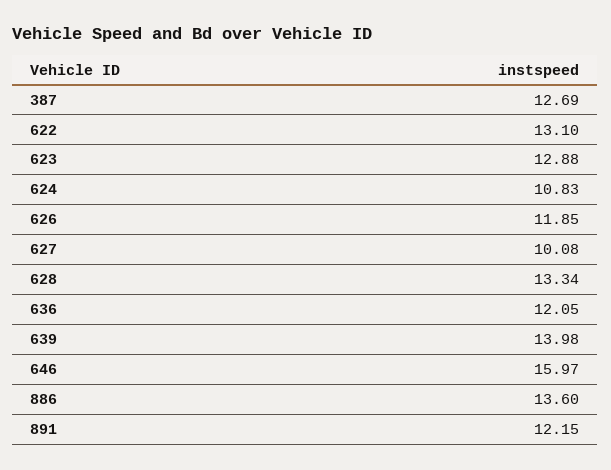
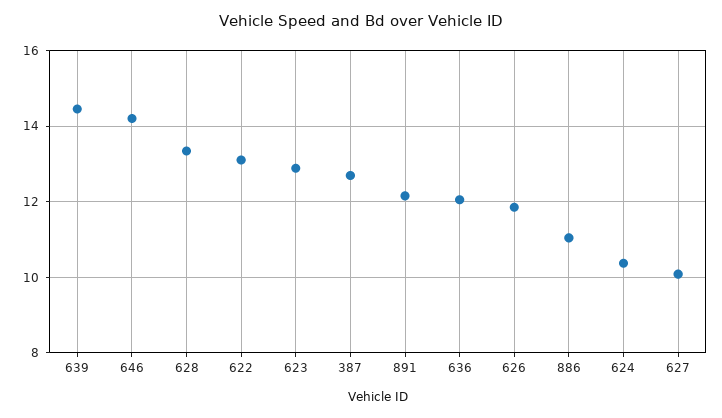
  {
    "387": 12.69,
    "622": 13.1,
    "623": 12.88,
-   "624": 10.83,
+   "624": 10.4,
    "626": 11.85,
    "627": 10.08,
    "628": 13.34,
    "636": 12.05,
-   "639": 13.98,
+   "639": 14.4,
-   "646": 15.97,
+   "646": 14.2,
-   "886": 13.6,
+   "886": 11,
    "891": 12.15
  }

